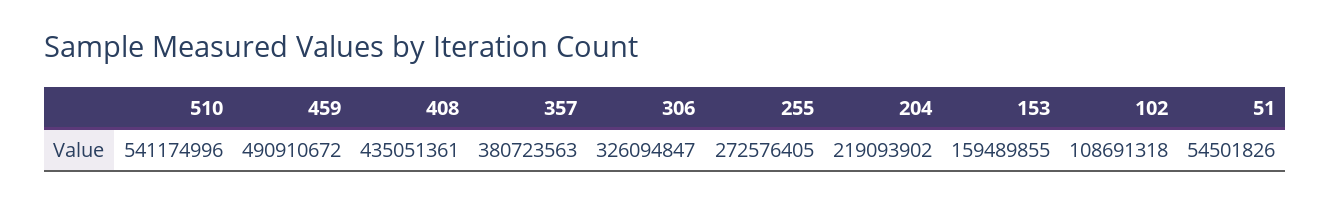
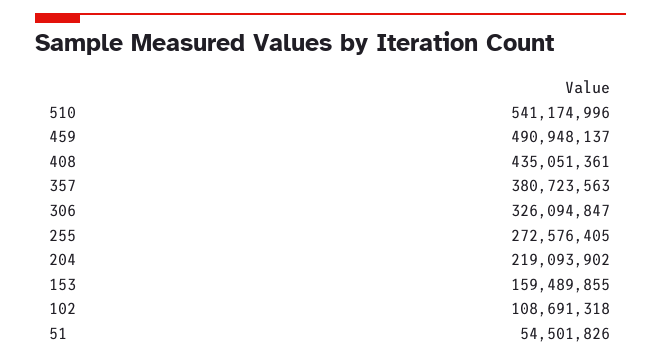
  {
    "510": 541174996,
-   "459": 490910672,
+   "459": 490948137,
    "408": 435051361,
    "357": 380723563,
    "306": 326094847,
    "255": 272576405,
    "204": 219093902,
    "153": 159489855,
    "102": 108691318,
    "51": 54501826
  }

